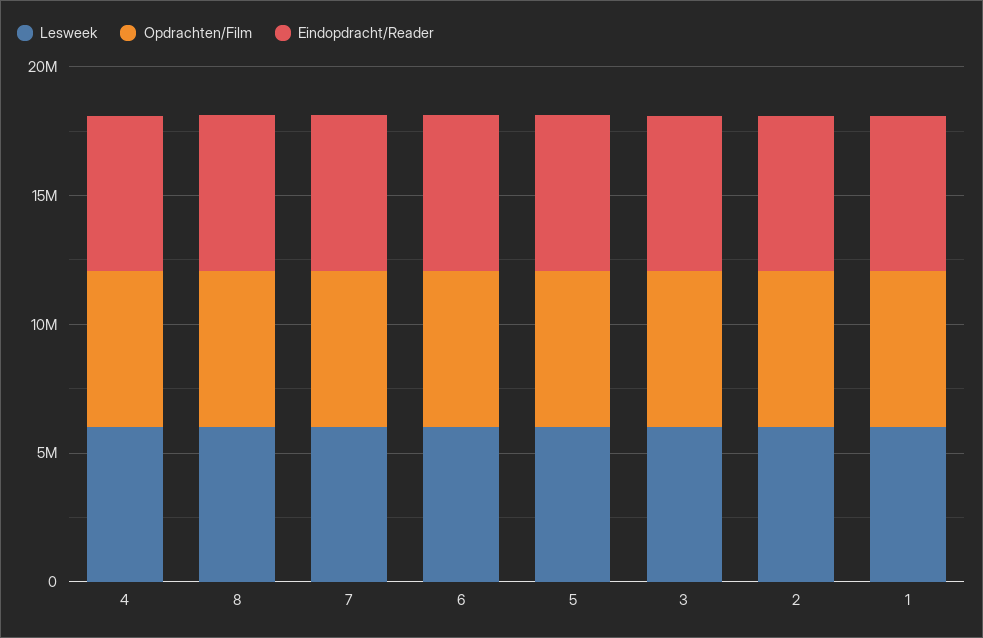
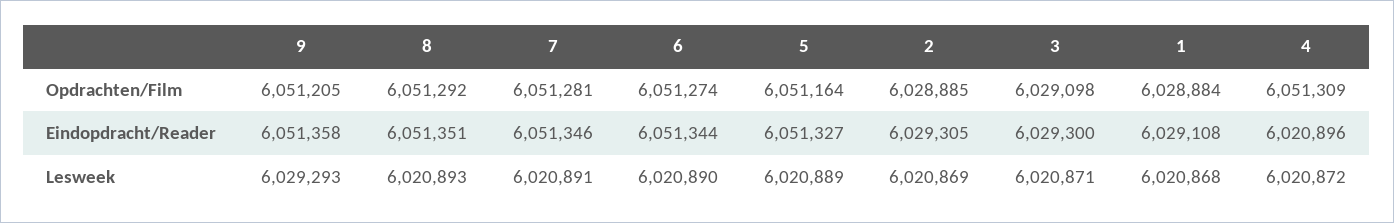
  {
    "Lesweek": {
      "4": 6020872,
      "8": 6020893,
      "7": 6020891,
      "6": 6020890,
      "5": 6020889,
      "3": 6020871,
      "2": 6020869,
-     "1": 6020868
+     "1": 6020868,
+     "9": 6029293
    },
    "Opdrachten/Film": {
      "4": 6051309,
      "8": 6051292,
      "7": 6051281,
      "6": 6051274,
      "5": 6051164,
      "3": 6029098,
      "2": 6028885,
-     "1": 6028884
+     "1": 6028884,
+     "9": 6051205
    },
    "Eindopdracht/Reader": {
      "4": 6020896,
      "8": 6051351,
      "7": 6051346,
      "6": 6051344,
      "5": 6051327,
      "3": 6029300,
      "2": 6029305,
-     "1": 6029108
+     "1": 6029108,
+     "9": 6051358
    }
  }

